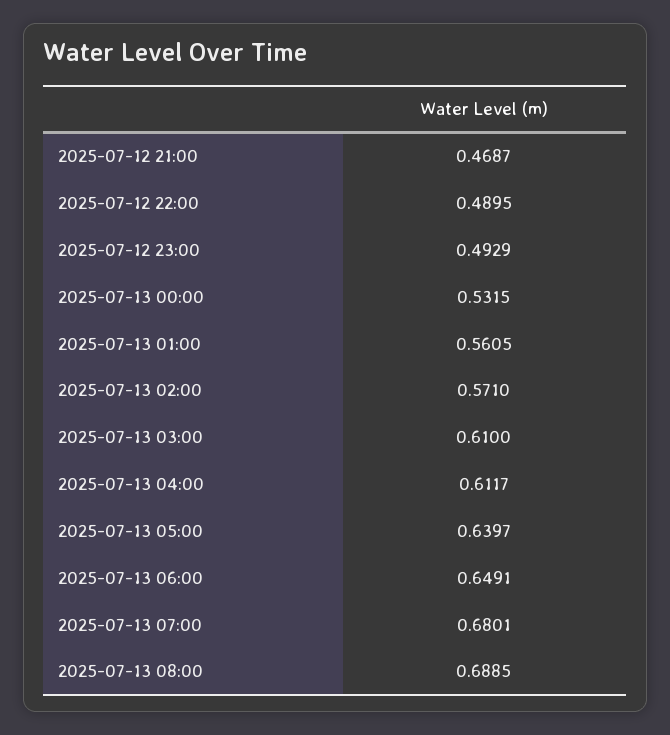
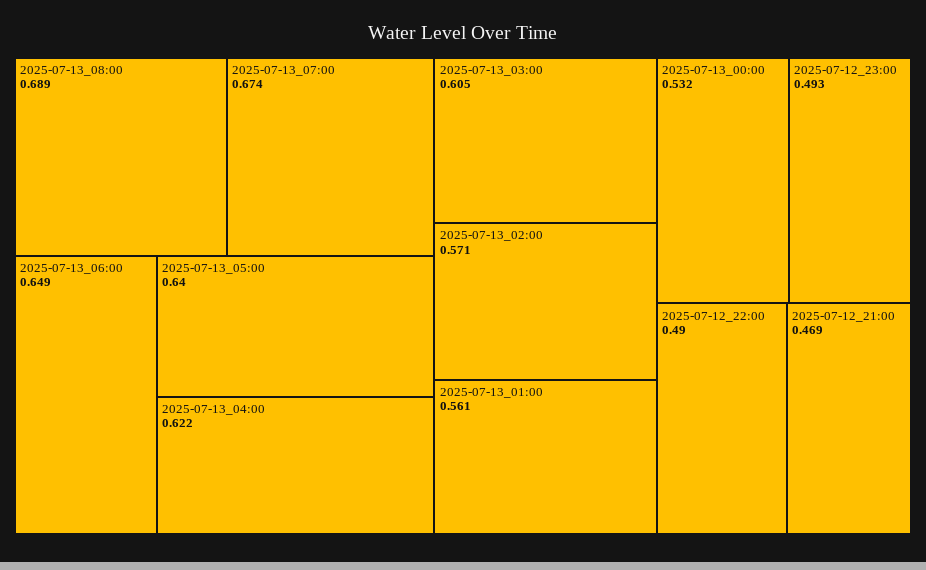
  {
    "2025-07-12 21:00": 0.4687,
    "2025-07-12 22:00": 0.4895,
    "2025-07-12 23:00": 0.4929,
    "2025-07-13 00:00": 0.5315,
    "2025-07-13 01:00": 0.5605,
    "2025-07-13 02:00": 0.571,
-   "2025-07-13 03:00": 0.61,
+   "2025-07-13 03:00": 0.605,
-   "2025-07-13 04:00": 0.6117,
+   "2025-07-13 04:00": 0.622,
    "2025-07-13 05:00": 0.6397,
    "2025-07-13 06:00": 0.6491,
-   "2025-07-13 07:00": 0.6801,
+   "2025-07-13 07:00": 0.674,
    "2025-07-13 08:00": 0.6885
  }

